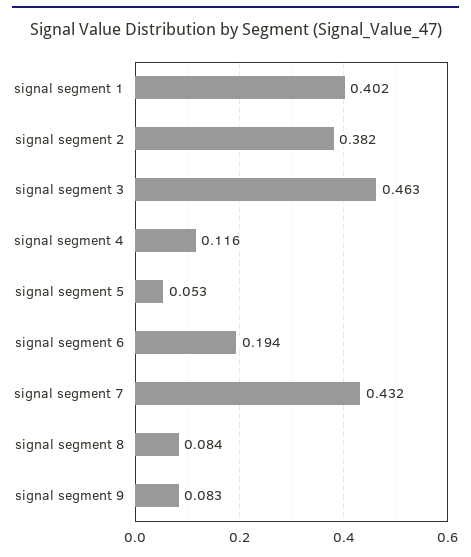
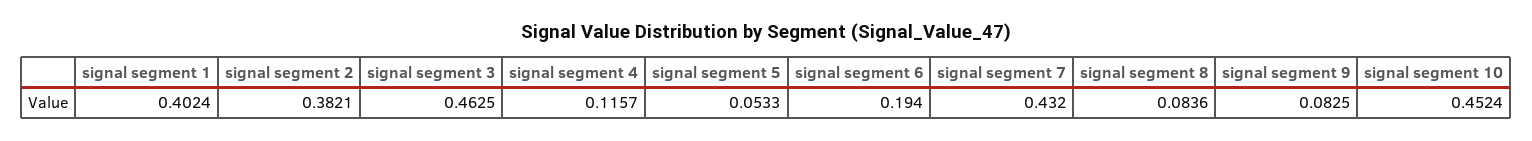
  {
    "signal segment 1": 0.4024,
    "signal segment 2": 0.3821,
    "signal segment 3": 0.4625,
    "signal segment 4": 0.1157,
    "signal segment 5": 0.0533,
    "signal segment 6": 0.194,
    "signal segment 7": 0.432,
    "signal segment 8": 0.0836,
-   "signal segment 9": 0.0825
+   "signal segment 9": 0.0825,
+   "signal segment 10": 0.4524
  }

